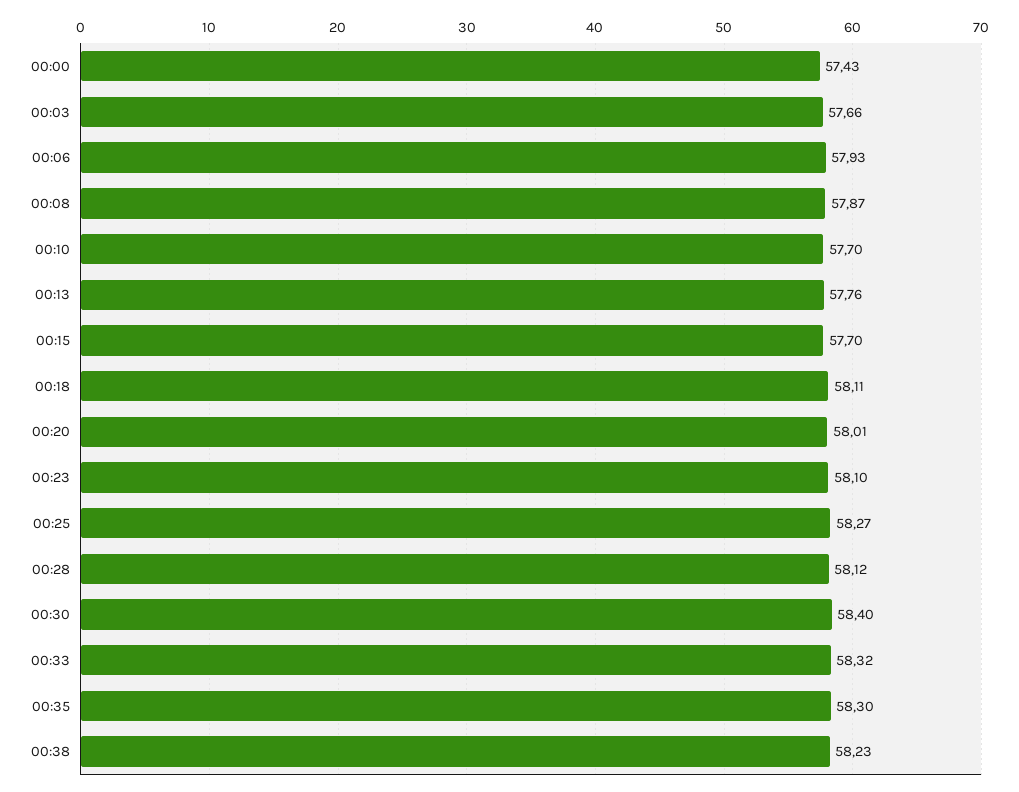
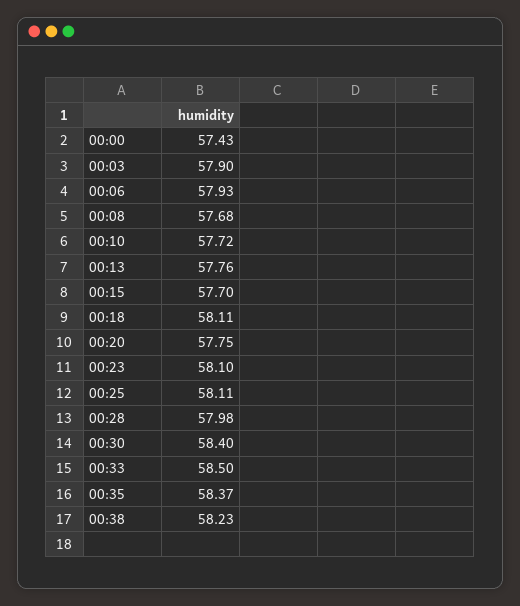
  {
    "00:00": 57.43,
-   "00:03": 57.66,
+   "00:03": 57.9,
    "00:06": 57.93,
-   "00:08": 57.87,
+   "00:08": 57.68,
-   "00:10": 57.7,
+   "00:10": 57.72,
    "00:13": 57.76,
    "00:15": 57.7,
    "00:18": 58.11,
-   "00:20": 58.01,
+   "00:20": 57.75,
    "00:23": 58.1,
-   "00:25": 58.27,
+   "00:25": 58.11,
-   "00:28": 58.12,
+   "00:28": 57.98,
    "00:30": 58.4,
-   "00:33": 58.32,
+   "00:33": 58.5,
-   "00:35": 58.3,
+   "00:35": 58.37,
    "00:38": 58.23
  }

